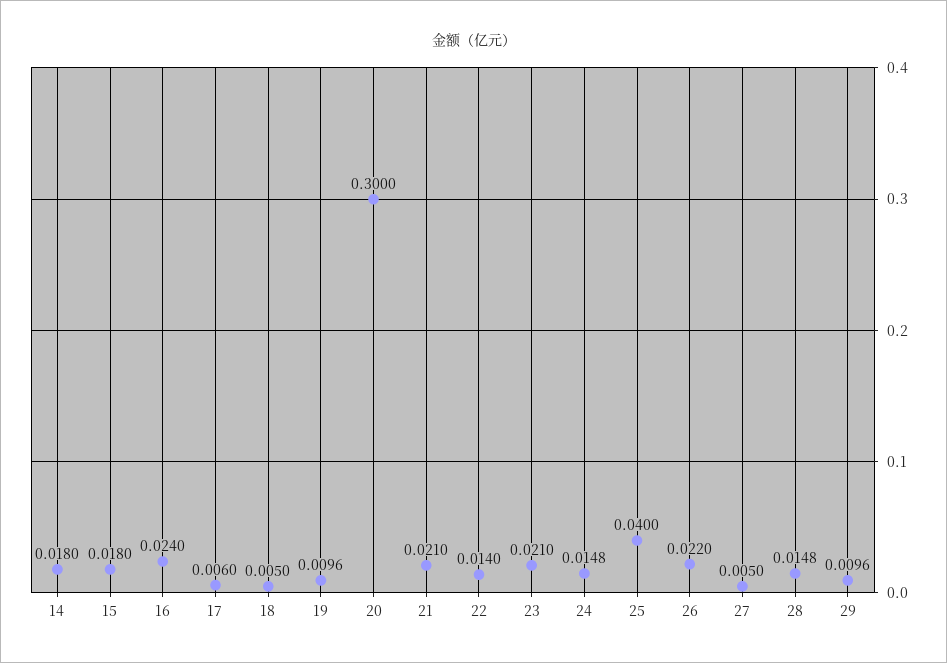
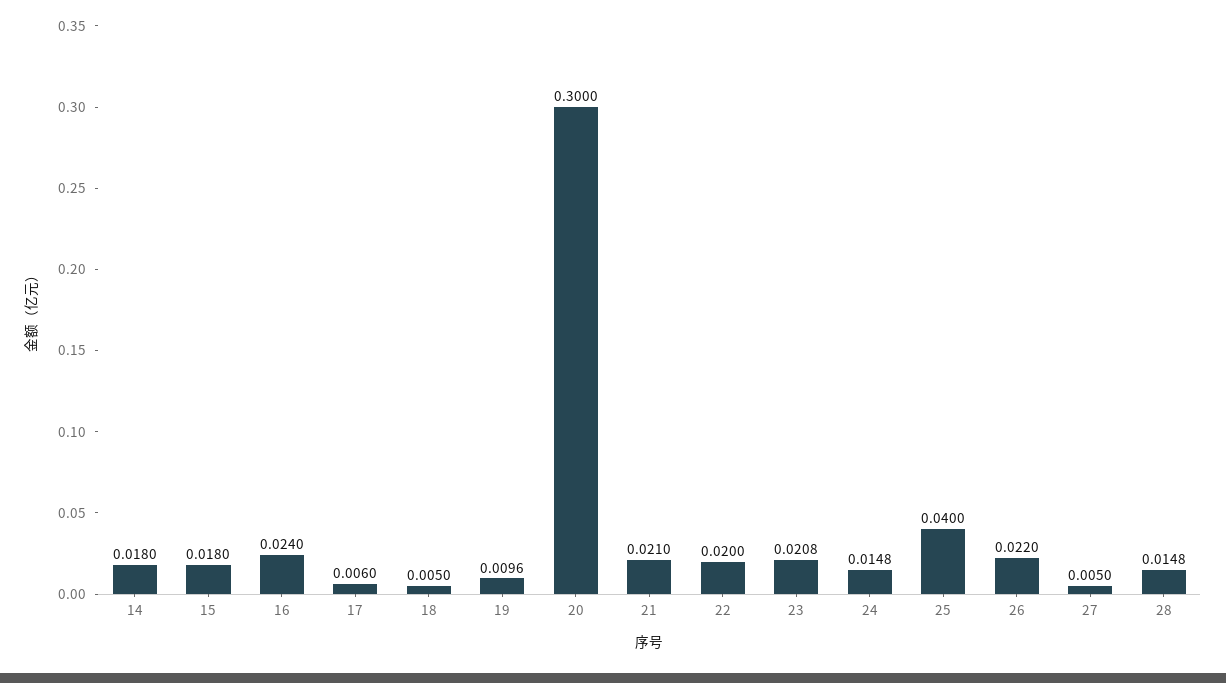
  {
    "14": 0.018,
    "15": 0.018,
    "16": 0.024,
    "17": 0.006,
    "18": 0.005,
    "19": 0.0096,
    "20": 0.3,
    "21": 0.021,
-   "22": 0.014,
+   "22": 0.02,
-   "23": 0.021,
+   "23": 0.0208,
    "24": 0.0148,
    "25": 0.04,
    "26": 0.022,
    "27": 0.005,
-   "28": 0.0148,
+   "28": 0.0148
-   "29": 0.0096
  }

